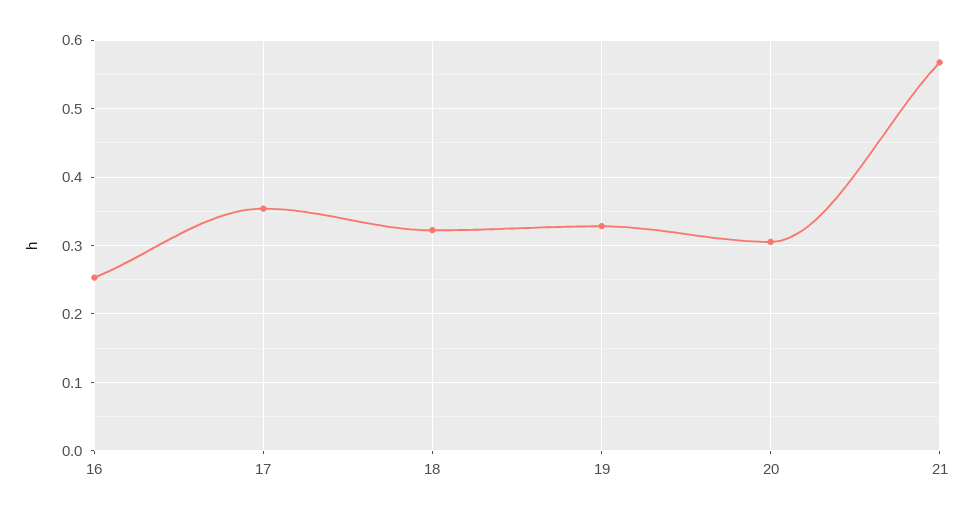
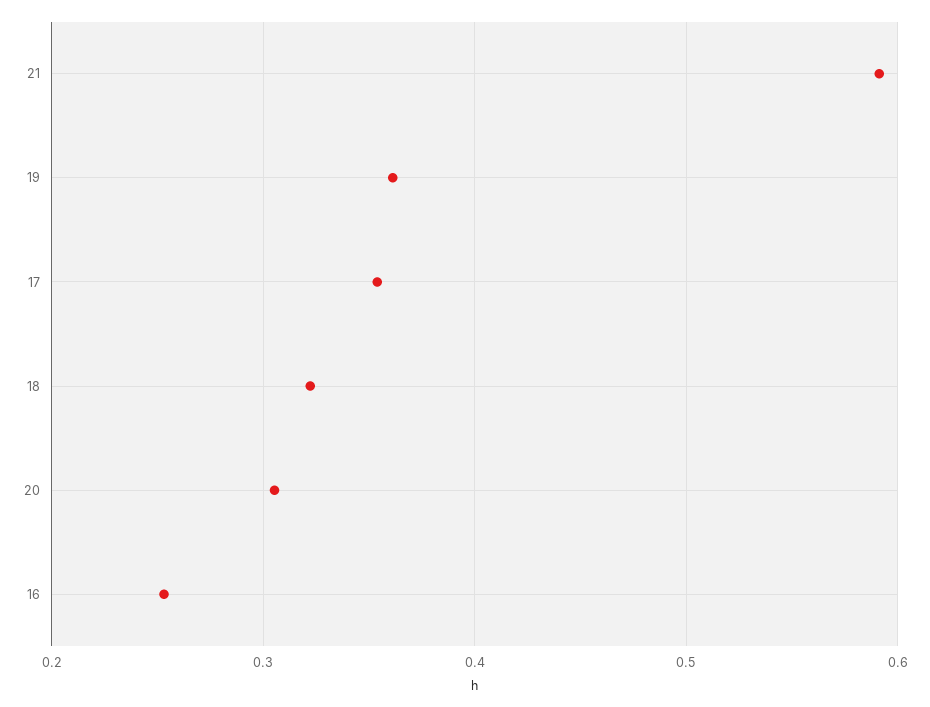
  {
    "16": 0.25,
    "17": 0.35,
    "18": 0.32,
-   "19": 0.33,
+   "19": 0.36,
    "20": 0.31,
-   "21": 0.57
+   "21": 0.59
  }

